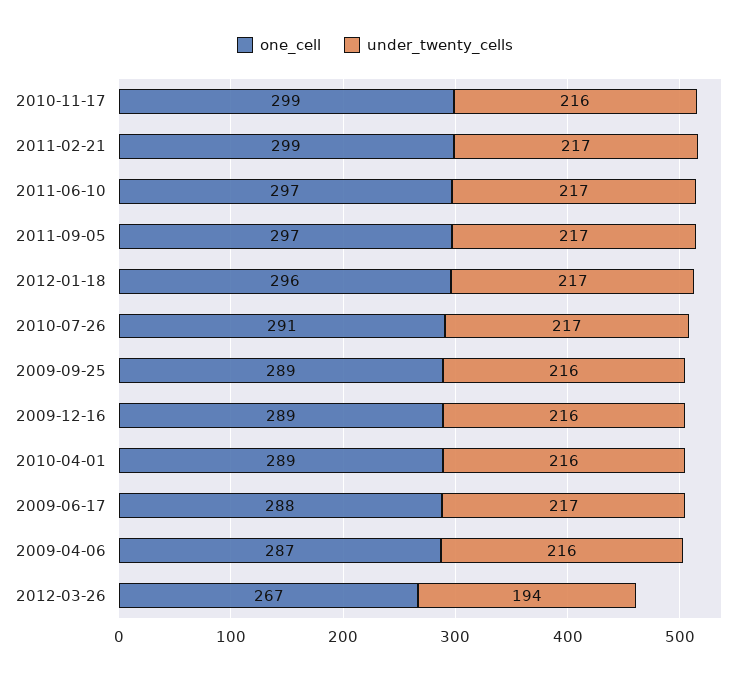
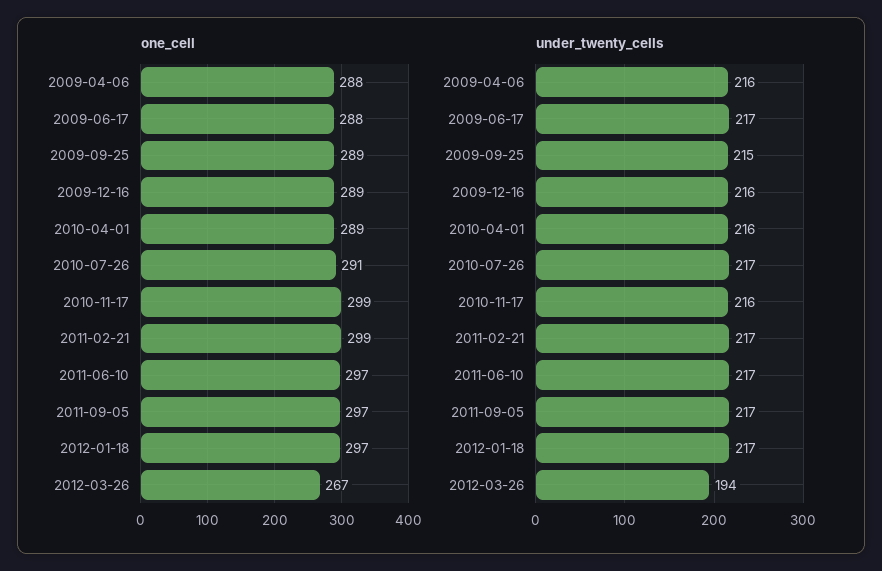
  {
    "one_cell": {
      "2010-11-17": 299,
      "2011-02-21": 299,
      "2011-06-10": 297,
      "2011-09-05": 297,
-     "2012-01-18": 296,
+     "2012-01-18": 297,
      "2010-07-26": 291,
      "2009-09-25": 289,
      "2009-12-16": 289,
      "2010-04-01": 289,
      "2009-06-17": 288,
-     "2009-04-06": 287,
+     "2009-04-06": 288,
      "2012-03-26": 267
    },
    "under_twenty_cells": {
      "2010-11-17": 216,
      "2011-02-21": 217,
      "2011-06-10": 217,
      "2011-09-05": 217,
      "2012-01-18": 217,
      "2010-07-26": 217,
-     "2009-09-25": 216,
+     "2009-09-25": 215,
      "2009-12-16": 216,
      "2010-04-01": 216,
      "2009-06-17": 217,
      "2009-04-06": 216,
      "2012-03-26": 194
    }
  }

